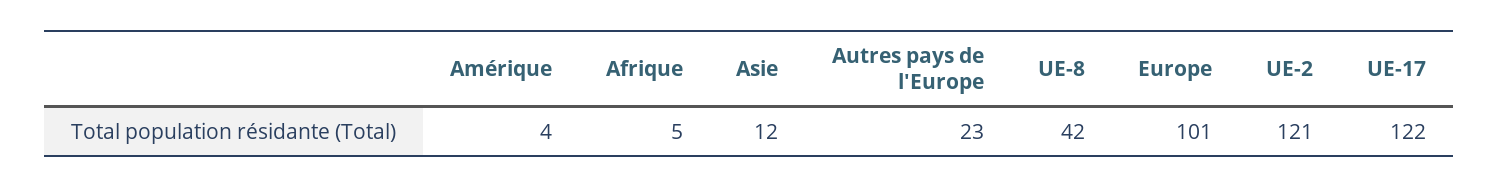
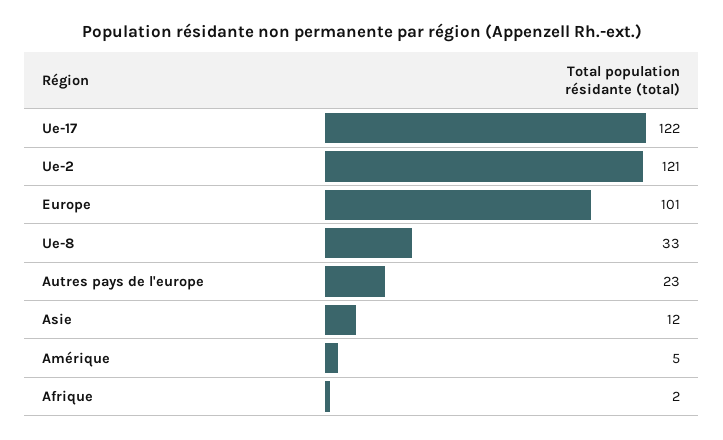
  {
-   "Amérique": 4,
+   "Amérique": 5,
-   "Afrique": 5,
+   "Afrique": 2,
    "Asie": 12,
    "Autres pays de l'Europe": 23,
-   "UE-8": 42,
+   "UE-8": 33,
    "Europe": 101,
    "UE-2": 121,
    "UE-17": 122
  }

